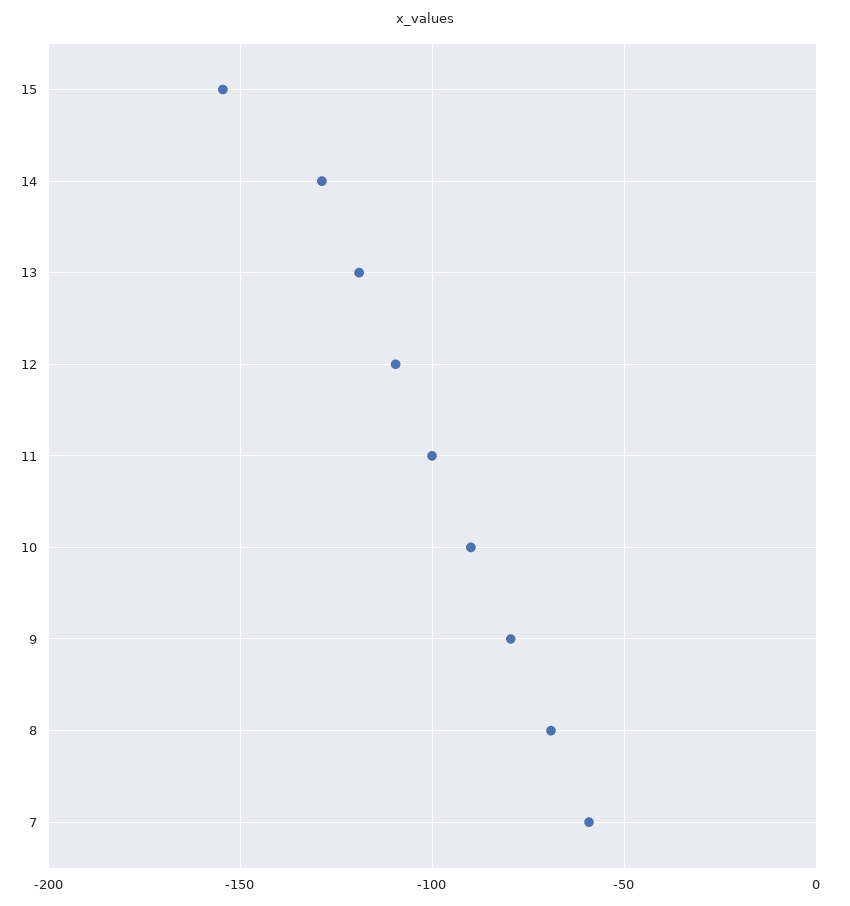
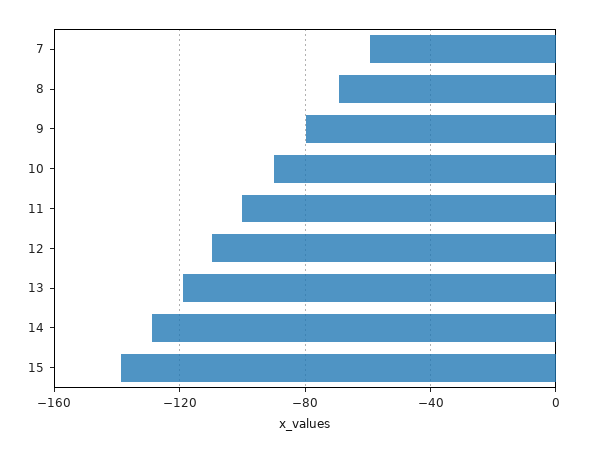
  {
-   "15": -155,
+   "15": -140,
    "14": -130,
    "13": -120,
    "12": -110,
    "11": -100,
    "10": -90,
    "9": -80,
    "8": -70,
    "7": -60
  }

